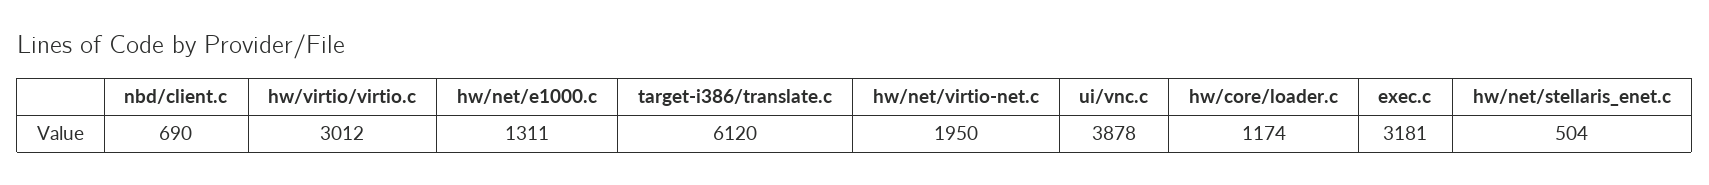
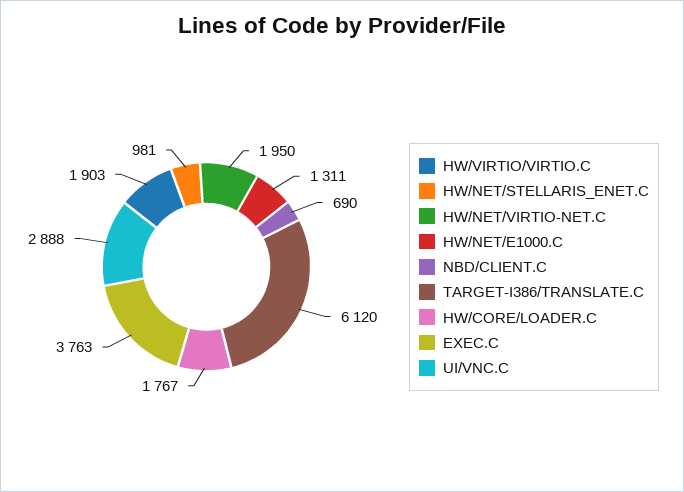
  {
    "nbd/client.c": 690,
-   "hw/virtio/virtio.c": 3012,
+   "hw/virtio/virtio.c": 1903,
    "hw/net/e1000.c": 1311,
    "target-i386/translate.c": 6120,
    "hw/net/virtio-net.c": 1950,
-   "ui/vnc.c": 3878,
+   "ui/vnc.c": 2888,
-   "hw/core/loader.c": 1174,
+   "hw/core/loader.c": 1767,
-   "exec.c": 3181,
+   "exec.c": 3763,
-   "hw/net/stellaris_enet.c": 504
+   "hw/net/stellaris_enet.c": 981
  }

